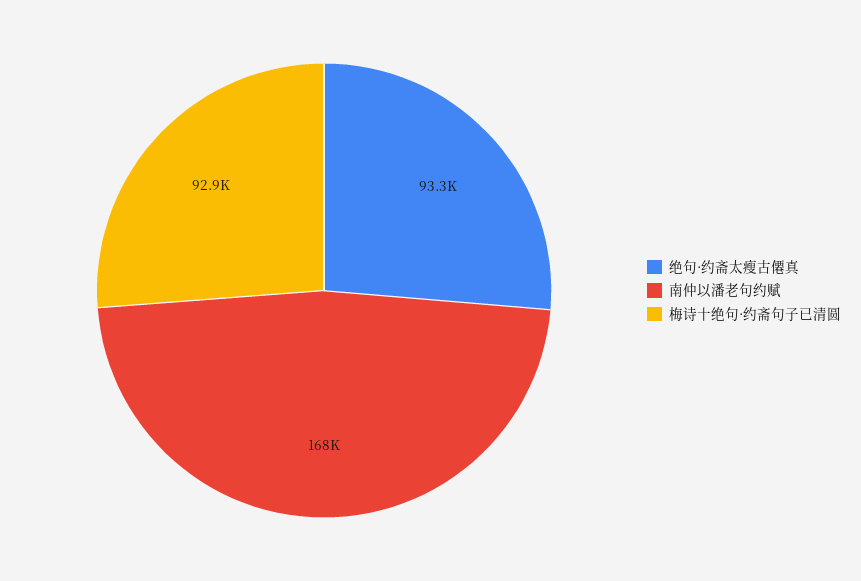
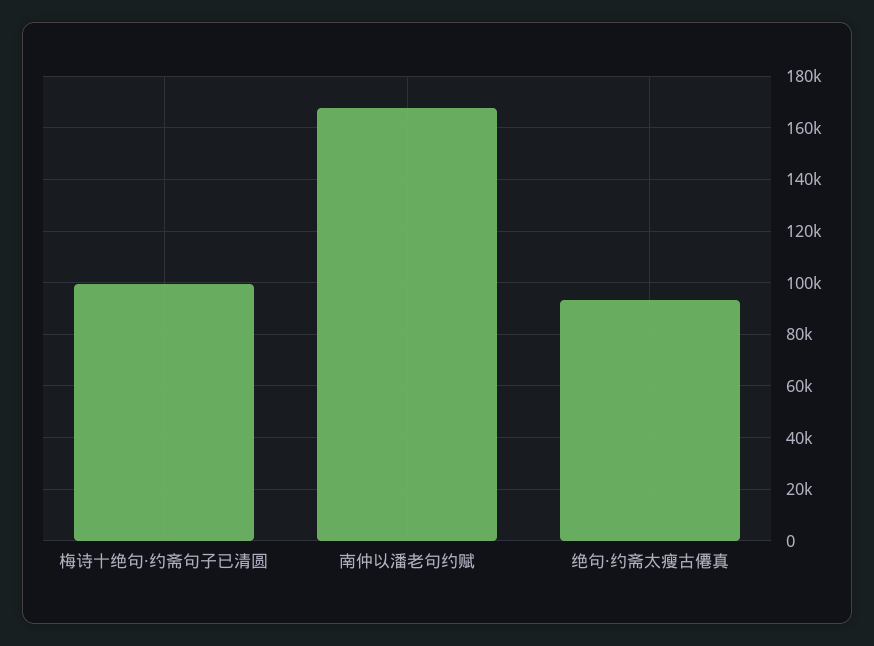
  {
    "绝句·约斋太瘦古僊真": 93300,
    "南仲以潘老句约赋": 168000,
-   "梅诗十绝句·约斋句子已清圆": 92900
+   "梅诗十绝句·约斋句子已清圆": 100000
  }

